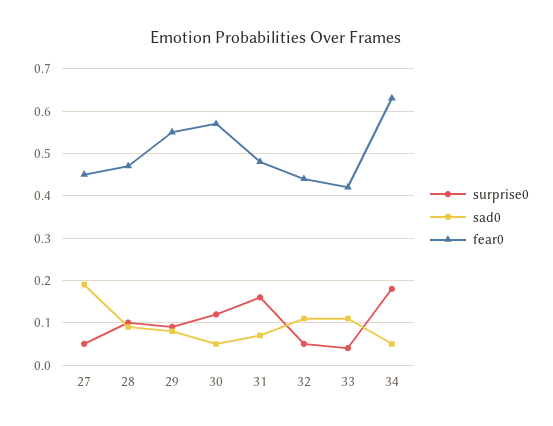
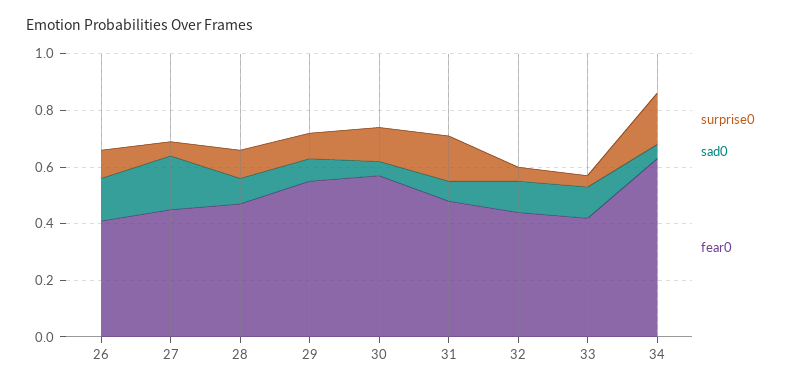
  {
    "surprise0": {
      "27": 0.05,
      "28": 0.1,
      "29": 0.1,
      "30": 0.1,
      "31": 0.15,
      "32": 0.05,
      "33": 0.05,
-     "34": 0.2
+     "34": 0.2,
+     "26": 0.1
    },
    "sad0": {
      "27": 0.2,
      "28": 0.1,
      "29": 0.1,
      "30": 0.05,
      "31": 0.05,
      "32": 0.1,
      "33": 0.1,
-     "34": 0.05
+     "34": 0.05,
+     "26": 0.15
    },
    "fear0": {
      "27": 0.45,
      "28": 0.45,
      "29": 0.55,
      "30": 0.55,
      "31": 0.5,
      "32": 0.45,
      "33": 0.4,
-     "34": 0.65
+     "34": 0.65,
+     "26": 0.4
    }
  }

